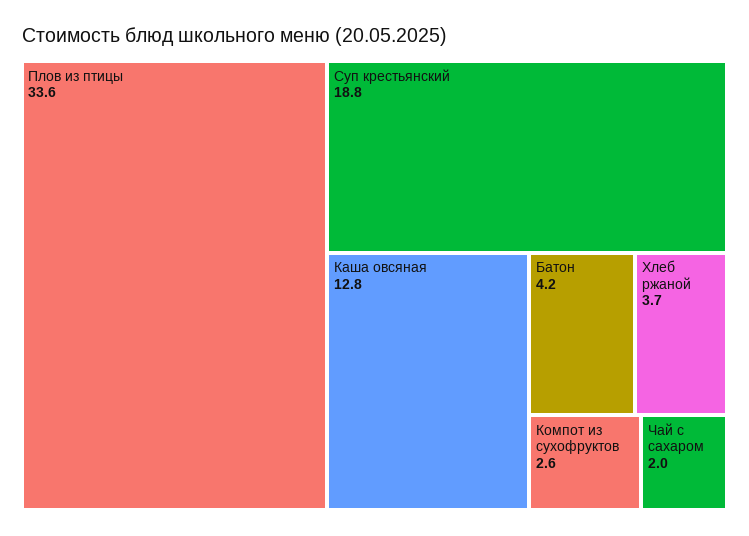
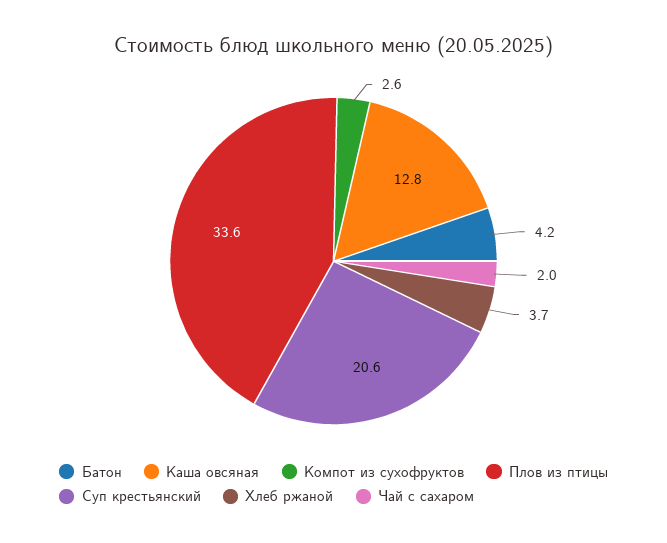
  {
    "Плов из птицы": 33.6,
-   "Суп крестьянский": 18.8,
+   "Суп крестьянский": 20.6,
    "Каша овсяная": 12.8,
    "Батон": 4.2,
    "Хлеб ржаной": 3.7,
    "Компот из сухофруктов": 2.6,
    "Чай с сахаром": 2
  }

